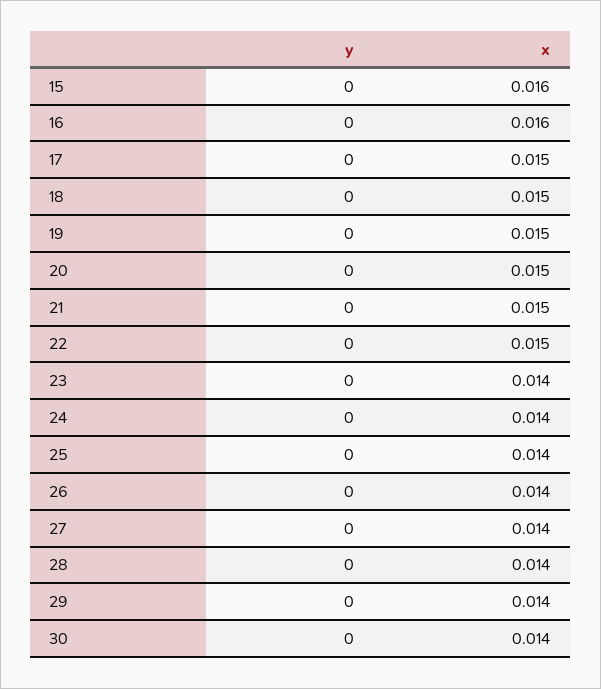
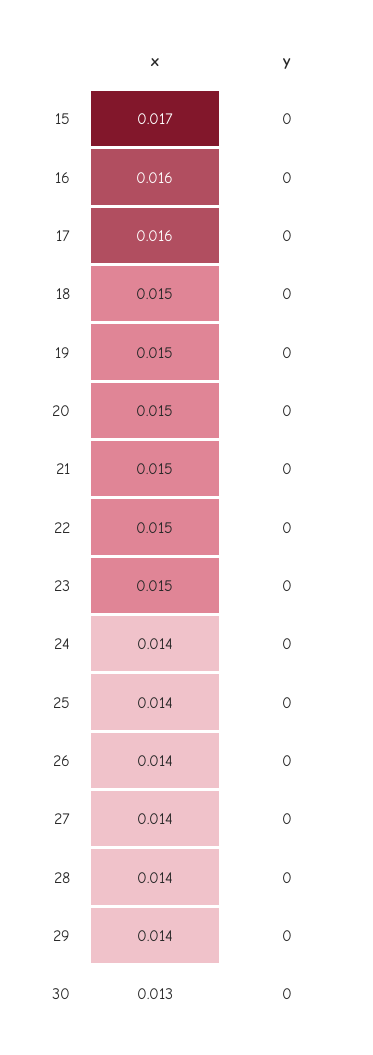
  {
    "y": {
      "15": 0,
      "16": 0,
      "17": 0,
      "18": 0,
      "19": 0,
      "20": 0,
      "21": 0,
      "22": 0,
      "23": 0,
      "24": 0,
      "25": 0,
      "26": 0,
      "27": 0,
      "28": 0,
      "29": 0,
      "30": 0
    },
    "x": {
-     "15": 0.016,
+     "15": 0.017,
      "16": 0.016,
-     "17": 0.015,
+     "17": 0.016,
      "18": 0.015,
      "19": 0.015,
      "20": 0.015,
      "21": 0.015,
      "22": 0.015,
-     "23": 0.014,
+     "23": 0.015,
      "24": 0.014,
      "25": 0.014,
      "26": 0.014,
      "27": 0.014,
      "28": 0.014,
      "29": 0.014,
-     "30": 0.014
+     "30": 0.013
    }
  }

